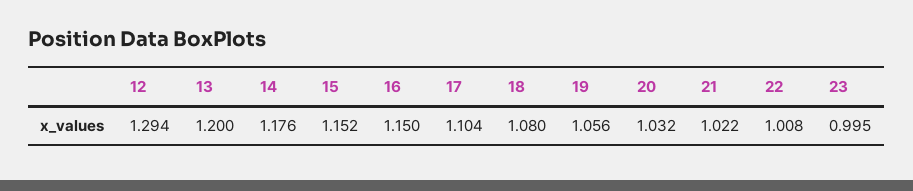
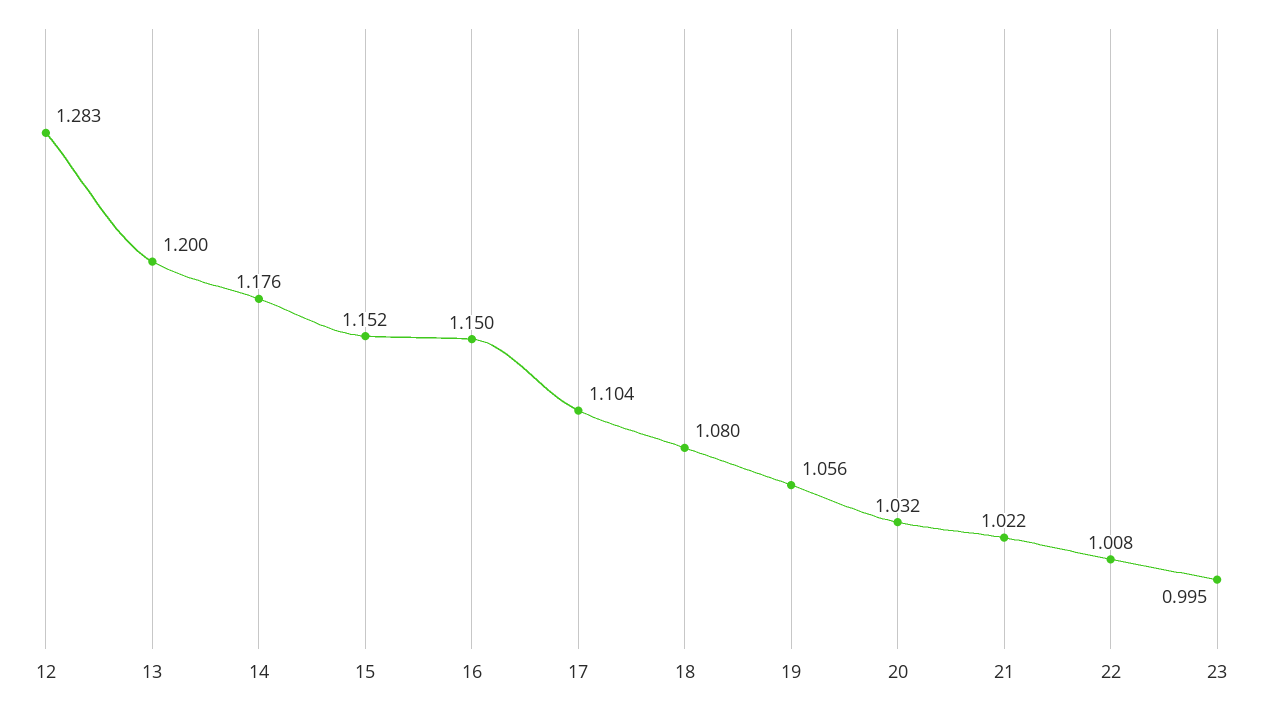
  {
-   "12": 1.294,
+   "12": 1.283,
    "13": 1.2,
    "14": 1.176,
    "15": 1.152,
    "16": 1.15,
    "17": 1.104,
    "18": 1.08,
    "19": 1.056,
    "20": 1.032,
    "21": 1.022,
    "22": 1.008,
    "23": 0.995
  }

